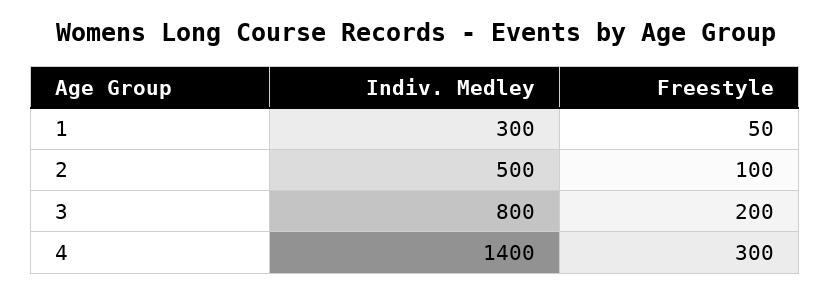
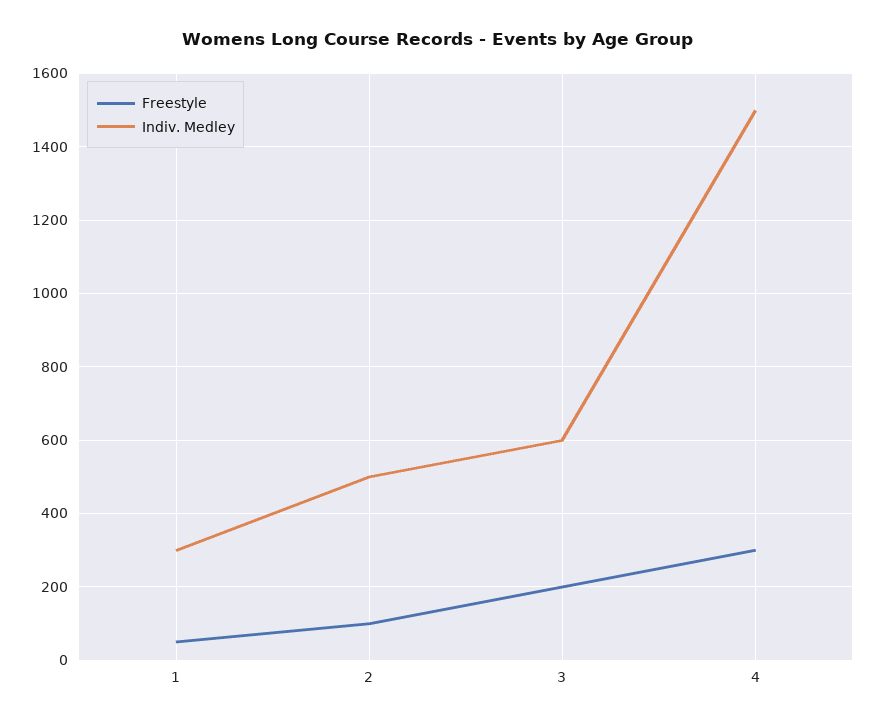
  {
    "Indiv. Medley": {
      "1": 300,
      "2": 500,
-     "3": 800,
+     "3": 600,
-     "4": 1400
+     "4": 1500
    },
    "Freestyle": {
      "1": 50,
      "2": 100,
      "3": 200,
      "4": 300
    }
  }

